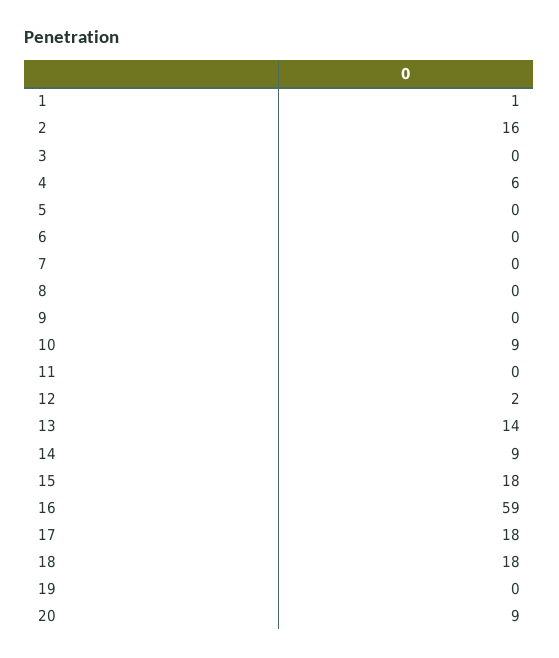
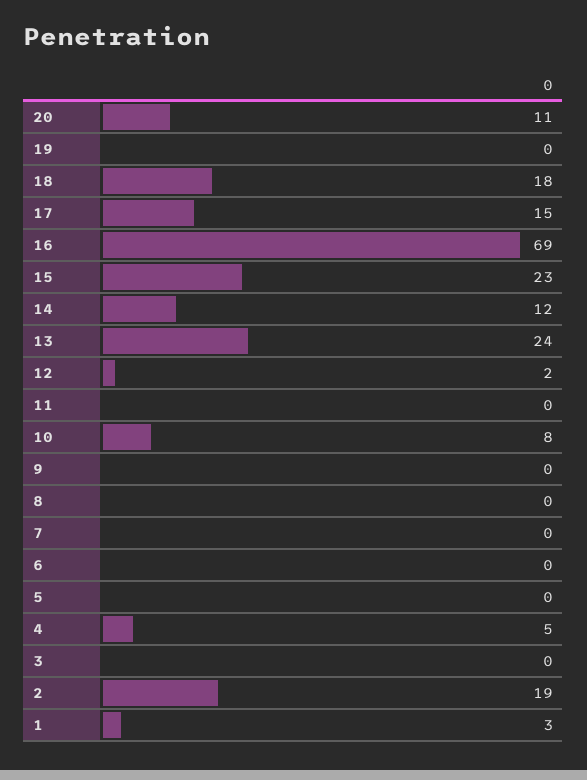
  {
-   "1": 1,
+   "1": 3,
-   "2": 16,
+   "2": 19,
    "3": 0,
-   "4": 6,
+   "4": 5,
    "5": 0,
    "6": 0,
    "7": 0,
    "8": 0,
    "9": 0,
-   "10": 9,
+   "10": 8,
    "11": 0,
    "12": 2,
-   "13": 14,
+   "13": 24,
-   "14": 9,
+   "14": 12,
-   "15": 18,
+   "15": 23,
-   "16": 59,
+   "16": 69,
-   "17": 18,
+   "17": 15,
    "18": 18,
    "19": 0,
-   "20": 9
+   "20": 11
  }

